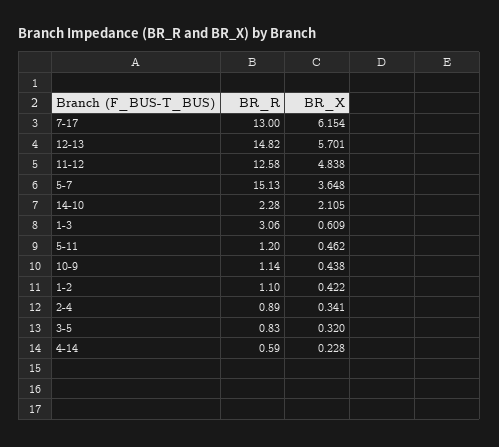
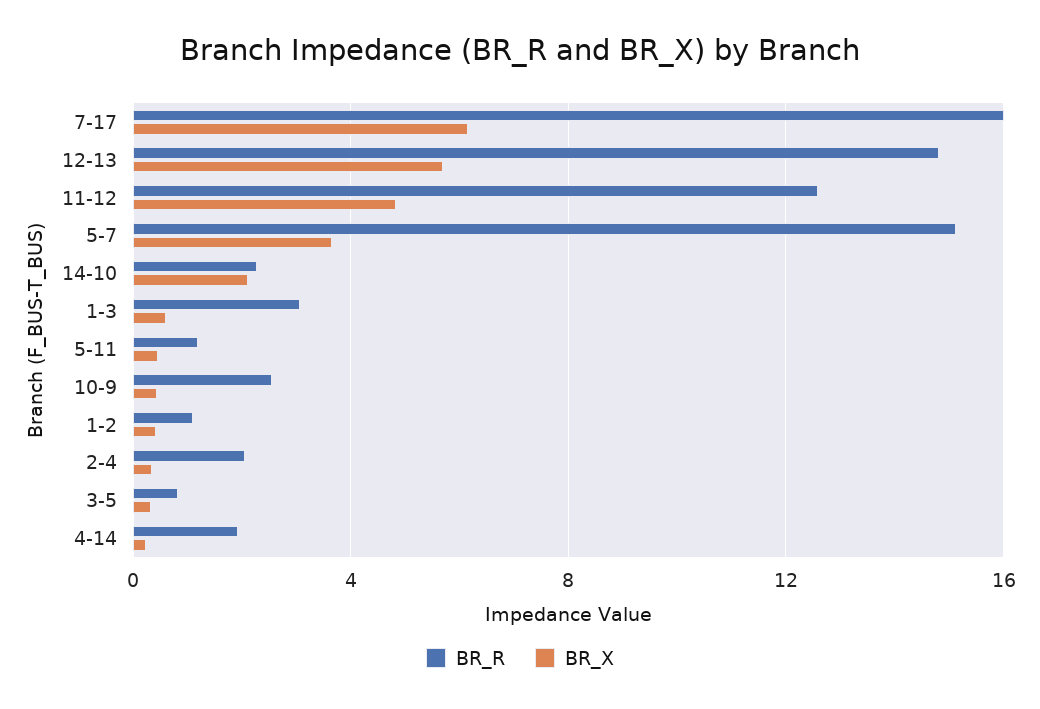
  {
    "BR_R": {
-     "7-17": 13,
+     "7-17": 16,
      "12-13": 14.82,
      "11-12": 12.58,
      "5-7": 15.13,
      "14-10": 2.28,
      "1-3": 3.06,
      "5-11": 1.2,
-     "10-9": 1.14,
+     "10-9": 2.5,
      "1-2": 1.1,
-     "2-4": 0.89,
+     "2-4": 2,
      "3-5": 0.83,
-     "4-14": 0.59
+     "4-14": 2
    },
    "BR_X": {
      "7-17": 6.154,
      "12-13": 5.701,
      "11-12": 4.838,
      "5-7": 3.648,
      "14-10": 2.105,
      "1-3": 0.609,
      "5-11": 0.462,
      "10-9": 0.438,
      "1-2": 0.422,
      "2-4": 0.341,
      "3-5": 0.32,
      "4-14": 0.228
    }
  }

